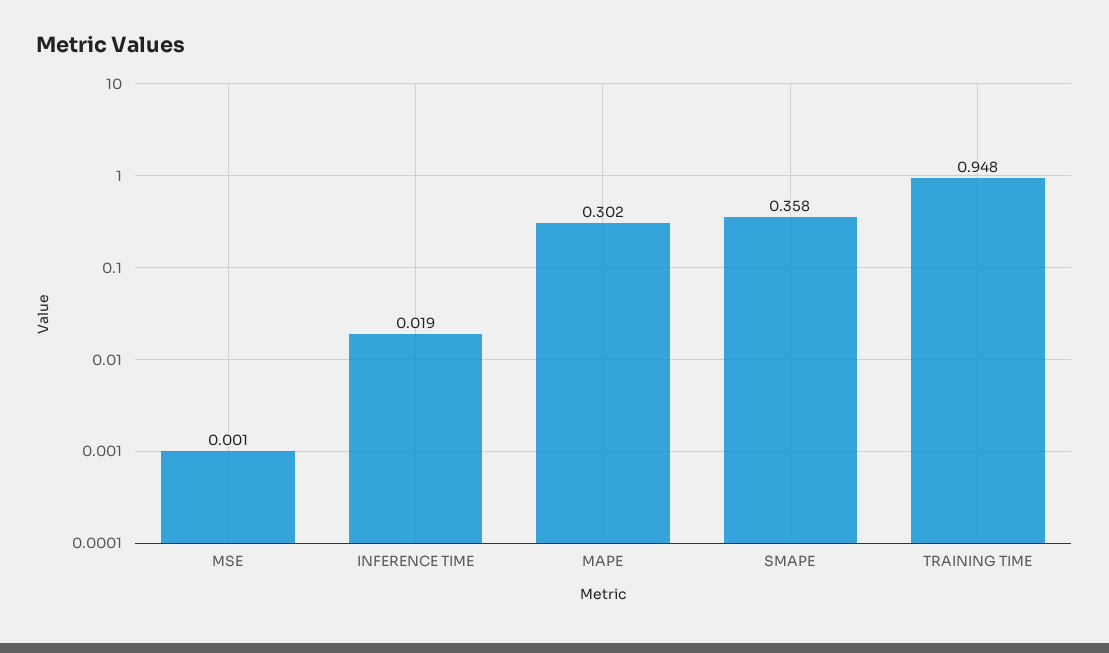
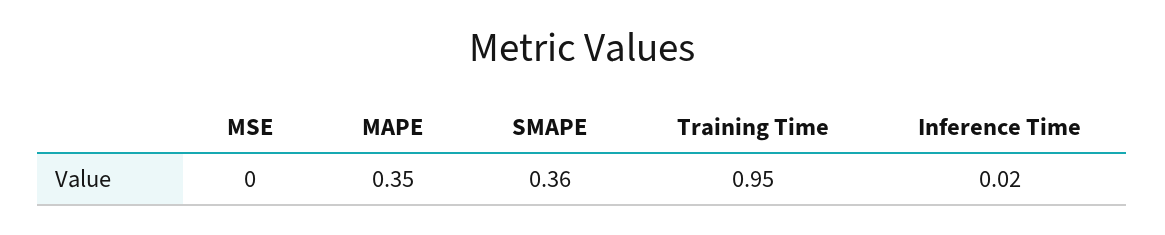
  {
    "MSE": 0.001,
    "INFERENCE TIME": 0.019,
-   "MAPE": 0.302,
+   "MAPE": 0.35,
    "SMAPE": 0.358,
    "TRAINING TIME": 0.948
  }

